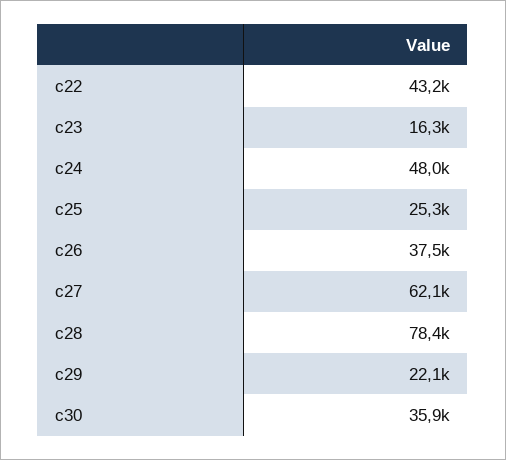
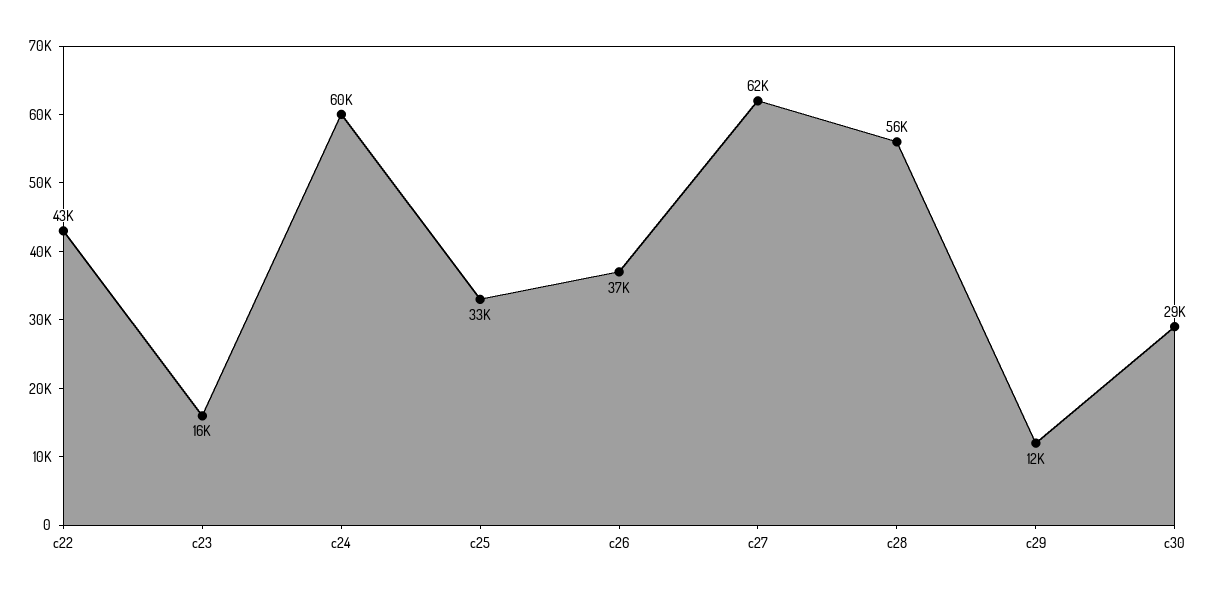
  {
    "c22": 43200,
    "c23": 16300,
-   "c24": 48000,
+   "c24": 60000,
-   "c25": 25300,
+   "c25": 33000,
    "c26": 37500,
    "c27": 62100,
-   "c28": 78400,
+   "c28": 56000,
-   "c29": 22100,
+   "c29": 12000,
-   "c30": 35900
+   "c30": 29000
  }

